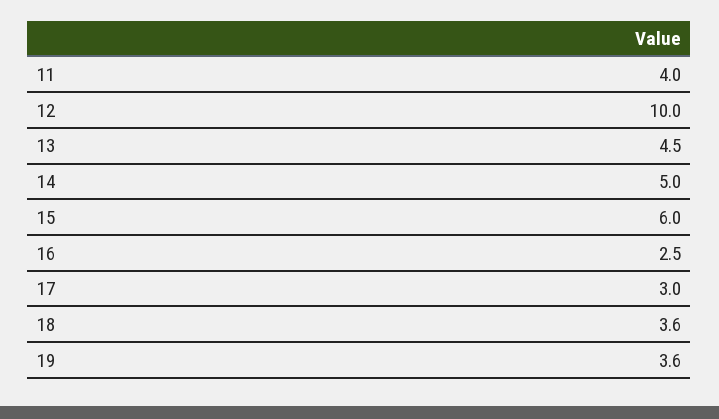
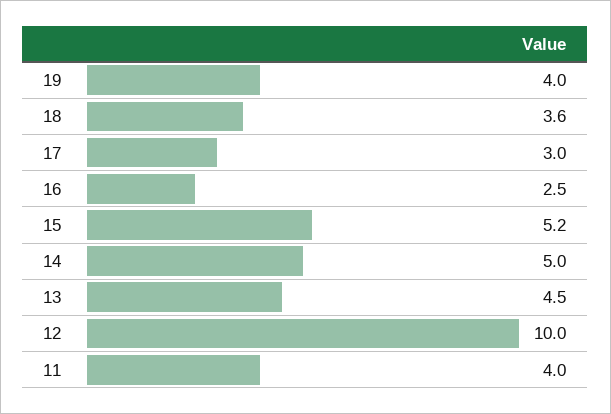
  {
    "11": 4,
    "12": 10,
    "13": 4.5,
    "14": 5,
-   "15": 6,
+   "15": 5.2,
    "16": 2.5,
    "17": 3,
    "18": 3.6,
-   "19": 3.6
+   "19": 4
  }

